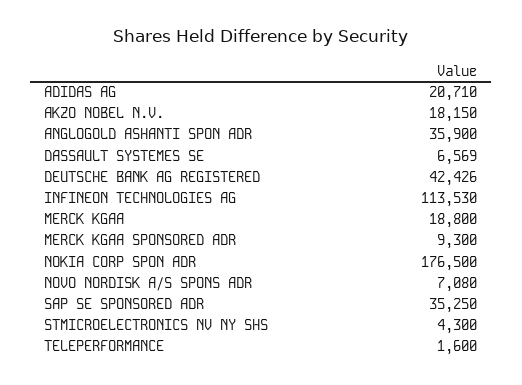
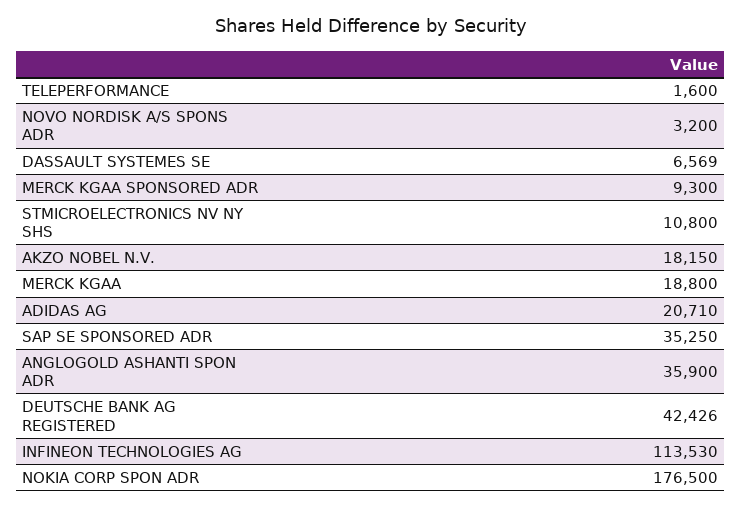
  {
    "ADIDAS AG": 20710,
    "AKZO NOBEL N.V.": 18150,
    "ANGLOGOLD ASHANTI SPON ADR": 35900,
    "DASSAULT SYSTEMES SE": 6569,
    "DEUTSCHE BANK AG REGISTERED": 42426,
    "INFINEON TECHNOLOGIES AG": 113530,
    "MERCK KGAA": 18800,
    "MERCK KGAA SPONSORED ADR": 9300,
    "NOKIA CORP SPON ADR": 176500,
-   "NOVO NORDISK A/S SPONS ADR": 7080,
+   "NOVO NORDISK A/S SPONS ADR": 3200,
    "SAP SE SPONSORED ADR": 35250,
-   "STMICROELECTRONICS NV NY SHS": 4300,
+   "STMICROELECTRONICS NV NY SHS": 10800,
    "TELEPERFORMANCE": 1600
  }

